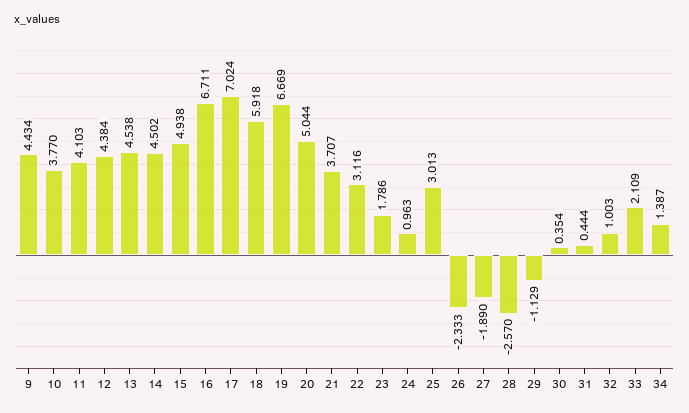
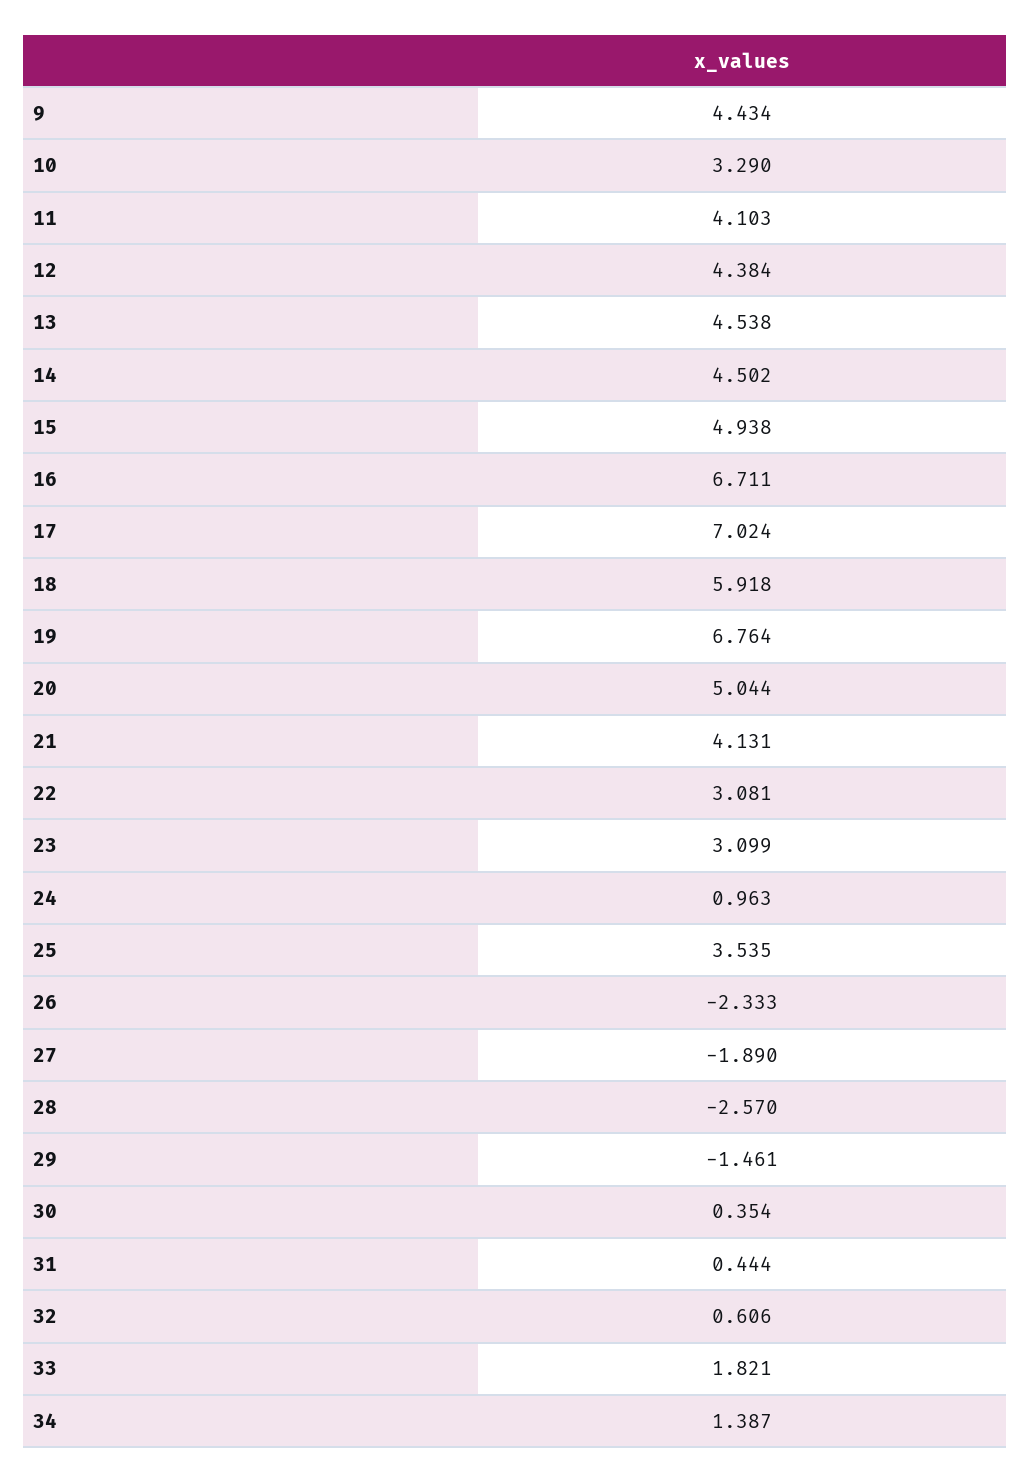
  {
    "9": 4.434,
-   "10": 3.77,
+   "10": 3.29,
    "11": 4.103,
    "12": 4.384,
    "13": 4.538,
    "14": 4.502,
    "15": 4.938,
    "16": 6.711,
    "17": 7.024,
    "18": 5.918,
-   "19": 6.669,
+   "19": 6.764,
    "20": 5.044,
-   "21": 3.707,
+   "21": 4.131,
-   "22": 3.116,
+   "22": 3.081,
-   "23": 1.786,
+   "23": 3.099,
    "24": 0.963,
-   "25": 3.013,
+   "25": 3.535,
    "26": -2.333,
    "27": -1.89,
    "28": -2.57,
-   "29": -1.129,
+   "29": -1.461,
    "30": 0.354,
    "31": 0.444,
-   "32": 1.003,
+   "32": 0.606,
-   "33": 2.109,
+   "33": 1.821,
    "34": 1.387
  }

